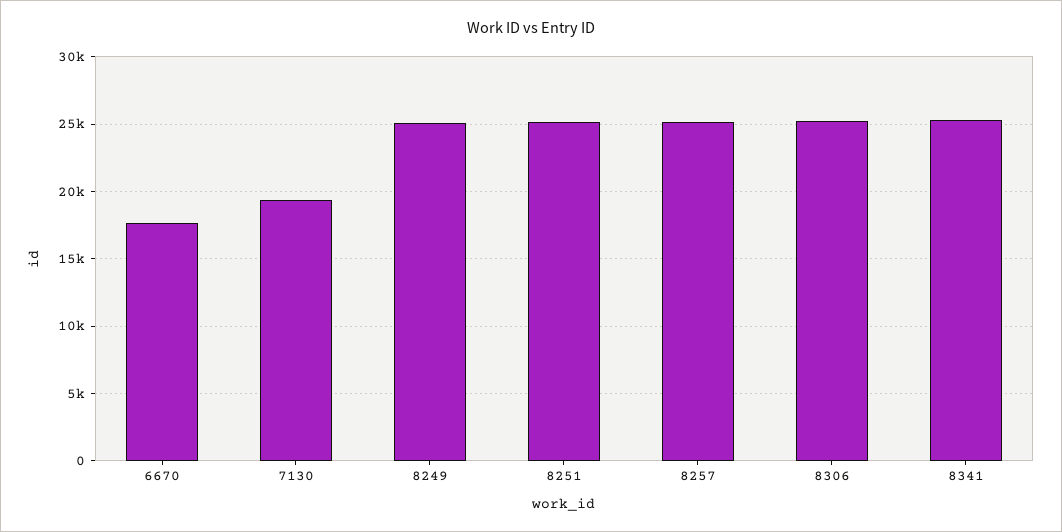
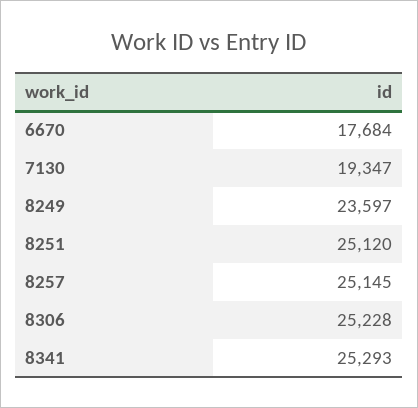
  {
    "6670": 17684,
    "7130": 19347,
-   "8249": 25000,
+   "8249": 23597,
    "8251": 25120,
    "8257": 25145,
    "8306": 25228,
    "8341": 25293
  }

